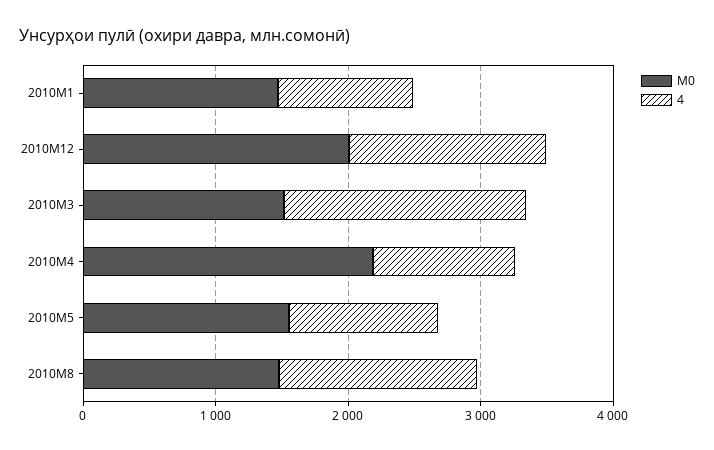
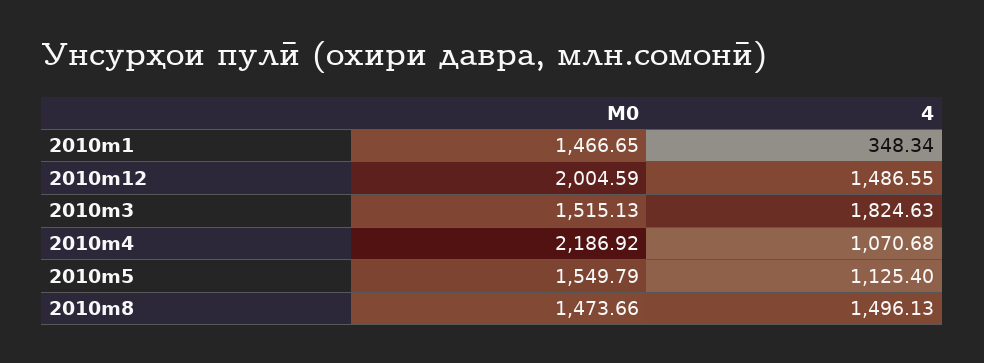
  {
    "М0": {
      "2010M1": 1466.65,
      "2010M12": 2004.59,
      "2010M3": 1515.13,
      "2010M4": 2186.92,
      "2010M5": 1549.79,
      "2010M8": 1473.66
    },
    "4": {
-     "2010M1": 1000,
+     "2010M1": 348.34,
      "2010M12": 1486.55,
      "2010M3": 1824.63,
      "2010M4": 1070.68,
      "2010M5": 1125.4,
      "2010M8": 1496.13
    }
  }

